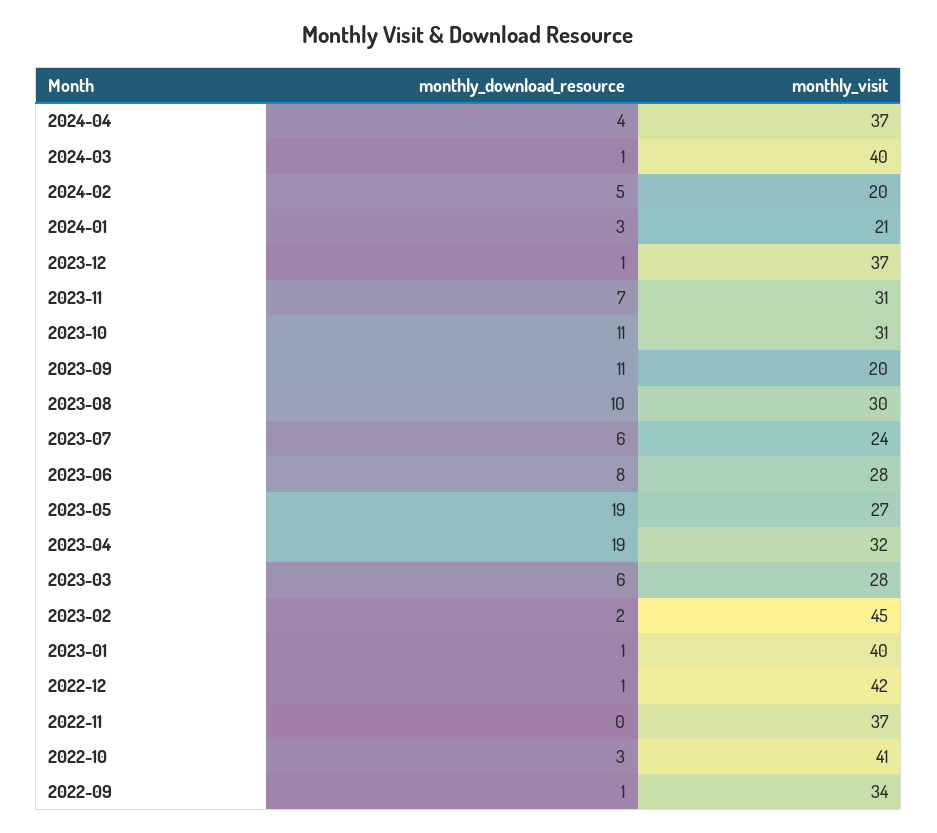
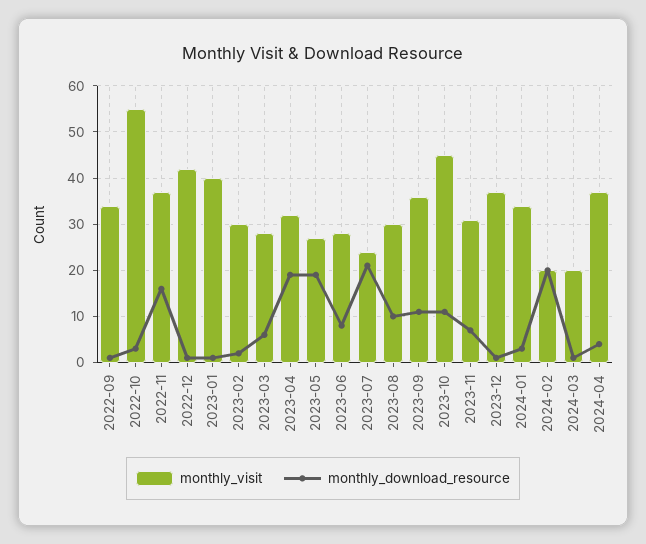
  {
    "monthly_download_resource": {
      "2024-04": 4,
      "2024-03": 1,
-     "2024-02": 5,
+     "2024-02": 20,
      "2024-01": 3,
      "2023-12": 1,
      "2023-11": 7,
      "2023-10": 11,
      "2023-09": 11,
      "2023-08": 10,
-     "2023-07": 6,
+     "2023-07": 20,
      "2023-06": 8,
      "2023-05": 19,
      "2023-04": 19,
      "2023-03": 6,
      "2023-02": 2,
      "2023-01": 1,
      "2022-12": 1,
-     "2022-11": 0,
+     "2022-11": 15,
      "2022-10": 3,
      "2022-09": 1
    },
    "monthly_visit": {
      "2024-04": 37,
-     "2024-03": 40,
+     "2024-03": 20,
      "2024-02": 20,
-     "2024-01": 21,
+     "2024-01": 35,
      "2023-12": 37,
      "2023-11": 31,
-     "2023-10": 31,
+     "2023-10": 45,
-     "2023-09": 20,
+     "2023-09": 35,
      "2023-08": 30,
      "2023-07": 24,
      "2023-06": 28,
      "2023-05": 27,
      "2023-04": 32,
      "2023-03": 28,
-     "2023-02": 45,
+     "2023-02": 30,
      "2023-01": 40,
      "2022-12": 42,
      "2022-11": 37,
-     "2022-10": 41,
+     "2022-10": 55,
      "2022-09": 34
    }
  }

